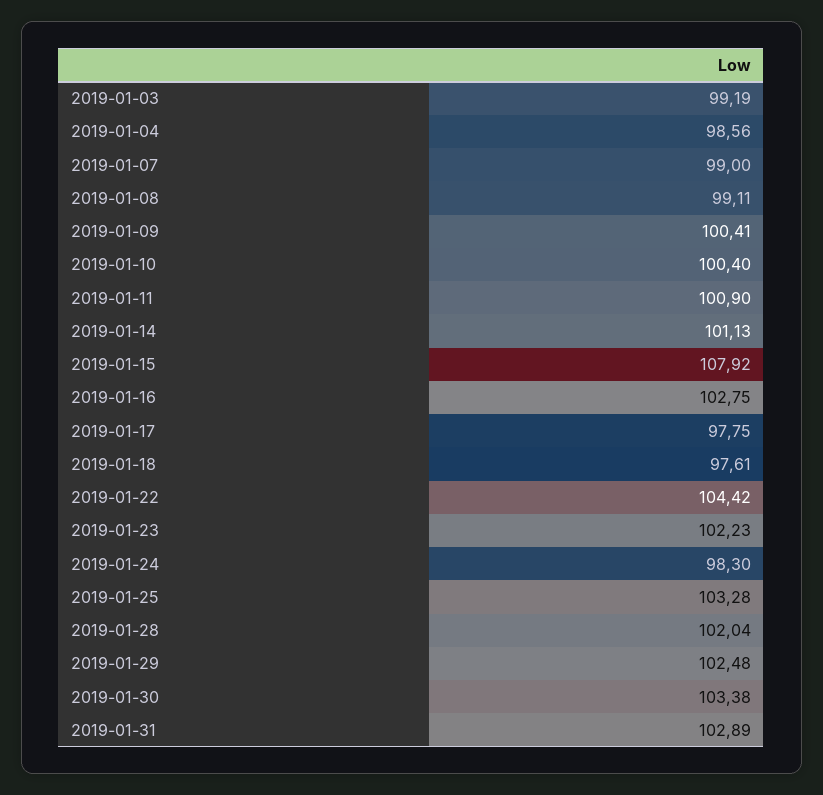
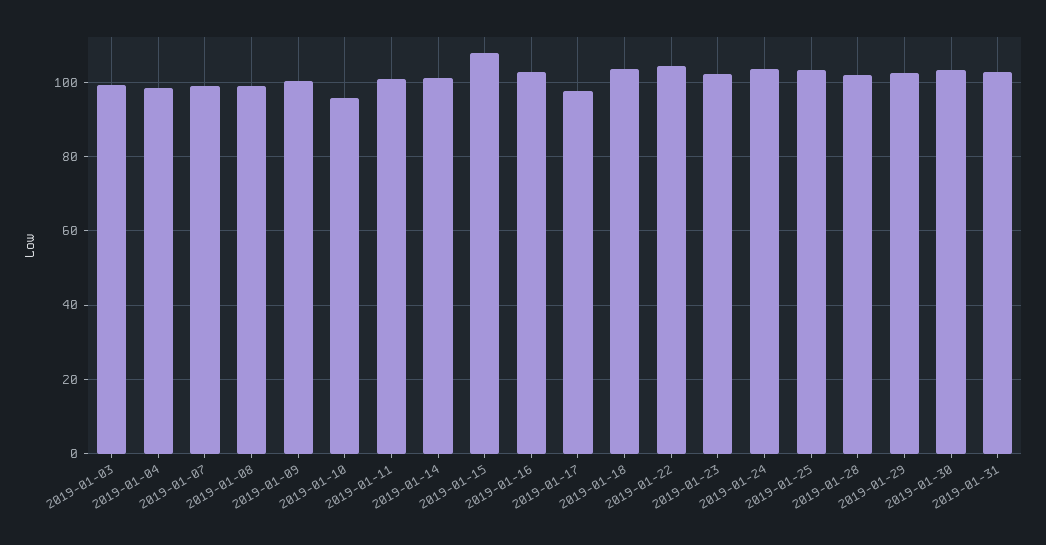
  {
    "2019-01-03": 99.19,
    "2019-01-04": 98.56,
    "2019-01-07": 99,
    "2019-01-08": 99.11,
    "2019-01-09": 100.41,
-   "2019-01-10": 100.4,
+   "2019-01-10": 96,
    "2019-01-11": 100.9,
    "2019-01-14": 101.13,
    "2019-01-15": 107.92,
    "2019-01-16": 102.75,
    "2019-01-17": 97.75,
-   "2019-01-18": 97.61,
+   "2019-01-18": 104,
    "2019-01-22": 104.42,
    "2019-01-23": 102.23,
-   "2019-01-24": 98.3,
+   "2019-01-24": 104,
    "2019-01-25": 103.28,
    "2019-01-28": 102.04,
    "2019-01-29": 102.48,
    "2019-01-30": 103.38,
    "2019-01-31": 102.89
  }

